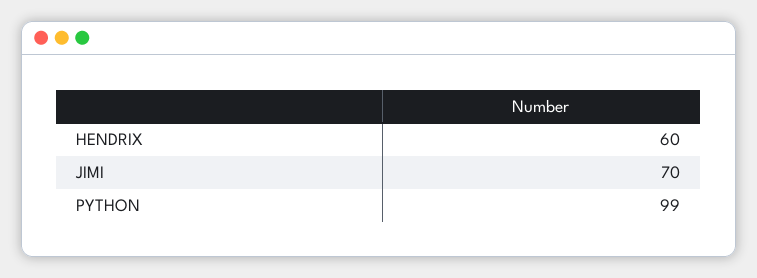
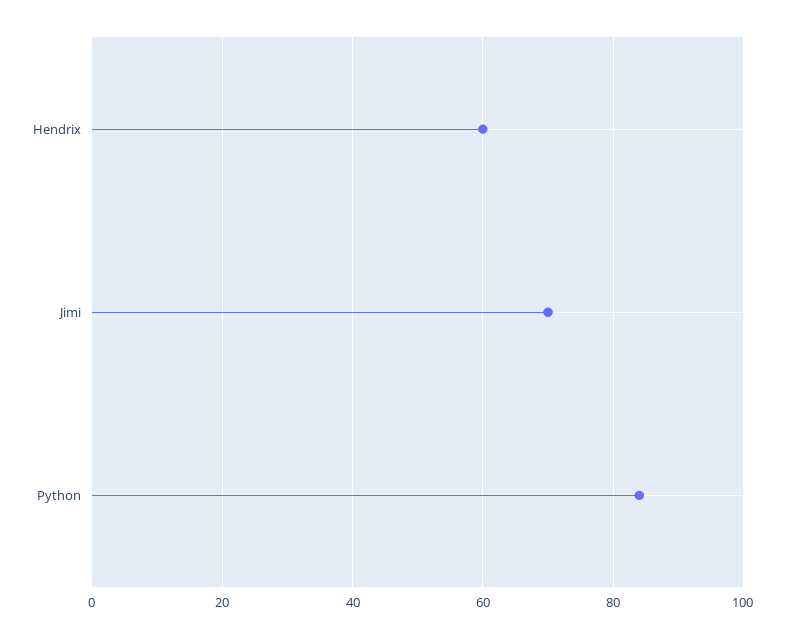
  {
    "HENDRIX": 60,
    "JIMI": 70,
-   "PYTHON": 99
+   "PYTHON": 85
  }

